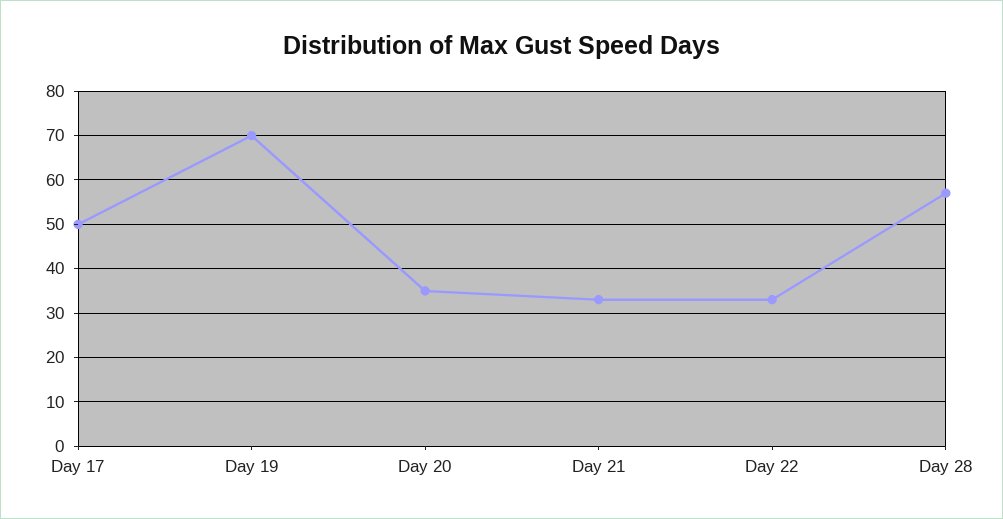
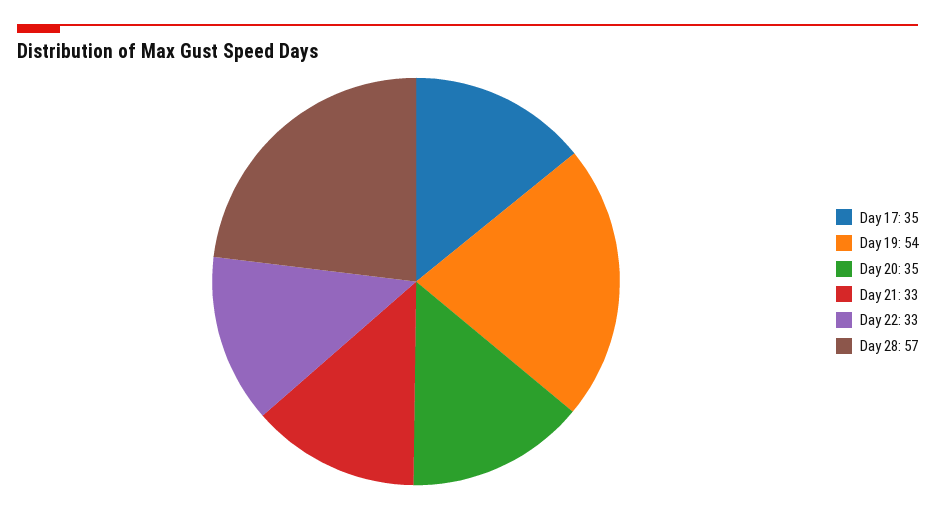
  {
-   "Day 17": 50,
+   "Day 17": 35,
-   "Day 19": 70,
+   "Day 19": 54,
    "Day 20": 35,
    "Day 21": 33,
    "Day 22": 33,
    "Day 28": 57
  }

